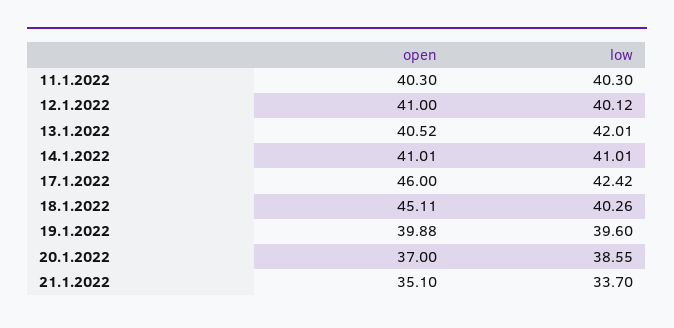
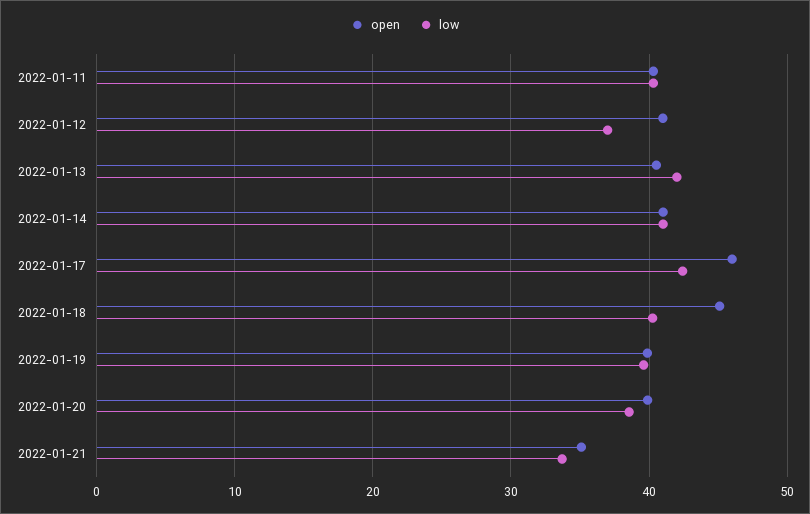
  {
    "open": {
      "11.1.2022": 40.3,
      "12.1.2022": 41,
      "13.1.2022": 40.52,
      "14.1.2022": 41.01,
      "17.1.2022": 46,
      "18.1.2022": 45.11,
      "19.1.2022": 39.88,
-     "20.1.2022": 37,
+     "20.1.2022": 40,
      "21.1.2022": 35.1
    },
    "low": {
      "11.1.2022": 40.3,
-     "12.1.2022": 40.12,
+     "12.1.2022": 37,
      "13.1.2022": 42.01,
      "14.1.2022": 41.01,
      "17.1.2022": 42.42,
      "18.1.2022": 40.26,
      "19.1.2022": 39.6,
      "20.1.2022": 38.55,
      "21.1.2022": 33.7
    }
  }

